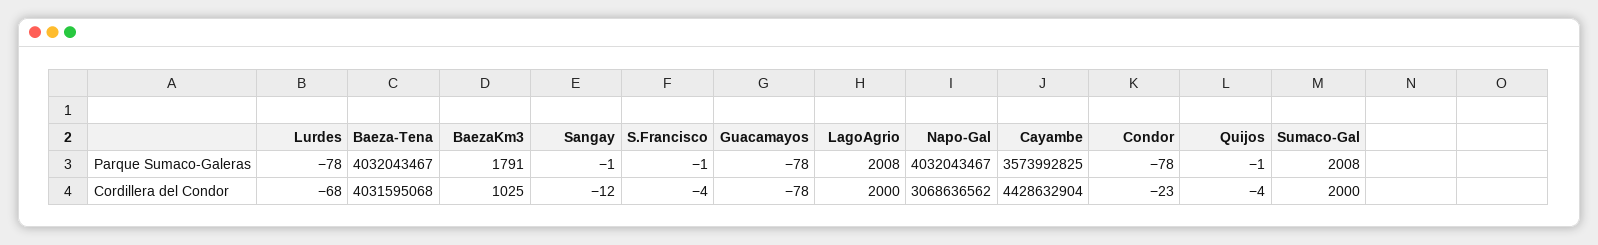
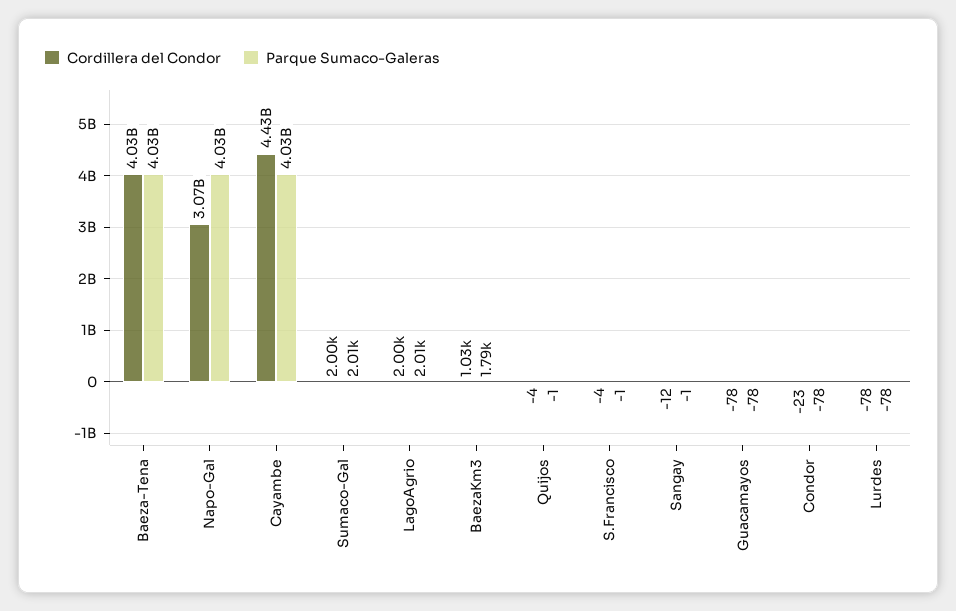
  {
    "Parque Sumaco-Galeras": {
      "Lurdes": -78,
      "Baeza-Tena": 4032043467,
      "BaezaKm3": 1791,
      "Sangay": -1,
      "S.Francisco": -1,
      "Guacamayos": -78,
      "LagoAgrio": 2008,
      "Napo-Gal": 4032043467,
-     "Cayambe": 3573992825,
+     "Cayambe": 4030000000,
      "Condor": -78,
      "Quijos": -1,
      "Sumaco-Gal": 2008
    },
    "Cordillera del Condor": {
-     "Lurdes": -68,
+     "Lurdes": -78,
      "Baeza-Tena": 4031595068,
      "BaezaKm3": 1025,
      "Sangay": -12,
      "S.Francisco": -4,
      "Guacamayos": -78,
      "LagoAgrio": 2000,
      "Napo-Gal": 3068636562,
      "Cayambe": 4428632904,
      "Condor": -23,
      "Quijos": -4,
      "Sumaco-Gal": 2000
    }
  }

